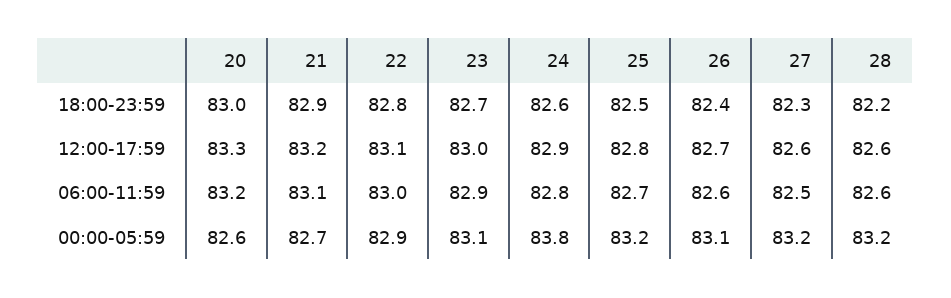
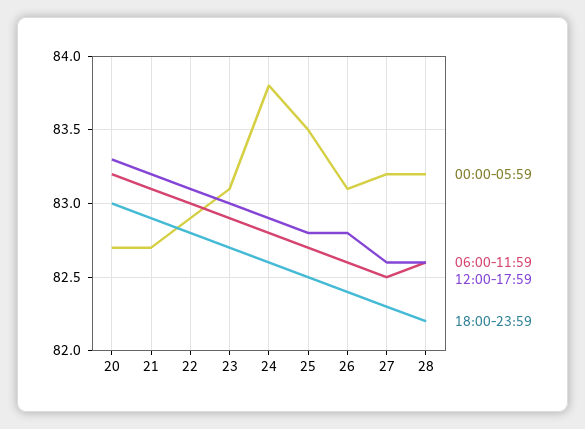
  {
    "18:00-23:59": {
      "20": 83,
      "21": 82.9,
      "22": 82.8,
      "23": 82.7,
      "24": 82.6,
      "25": 82.5,
      "26": 82.4,
      "27": 82.3,
      "28": 82.2
    },
    "12:00-17:59": {
      "20": 83.3,
      "21": 83.2,
      "22": 83.1,
      "23": 83,
      "24": 82.9,
      "25": 82.8,
-     "26": 82.7,
+     "26": 82.8,
      "27": 82.6,
      "28": 82.6
    },
    "06:00-11:59": {
      "20": 83.2,
      "21": 83.1,
      "22": 83,
      "23": 82.9,
      "24": 82.8,
      "25": 82.7,
      "26": 82.6,
      "27": 82.5,
      "28": 82.6
    },
    "00:00-05:59": {
-     "20": 82.6,
+     "20": 82.7,
      "21": 82.7,
      "22": 82.9,
      "23": 83.1,
      "24": 83.8,
-     "25": 83.2,
+     "25": 83.5,
      "26": 83.1,
      "27": 83.2,
      "28": 83.2
    }
  }

